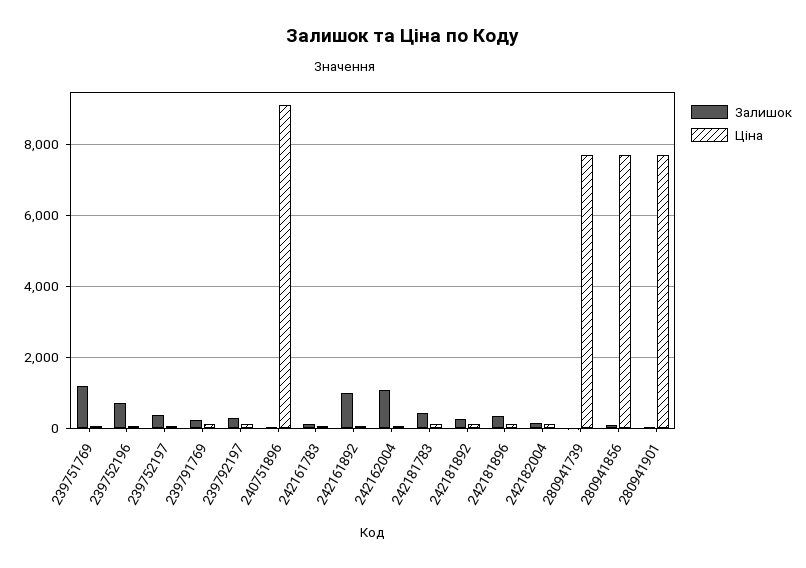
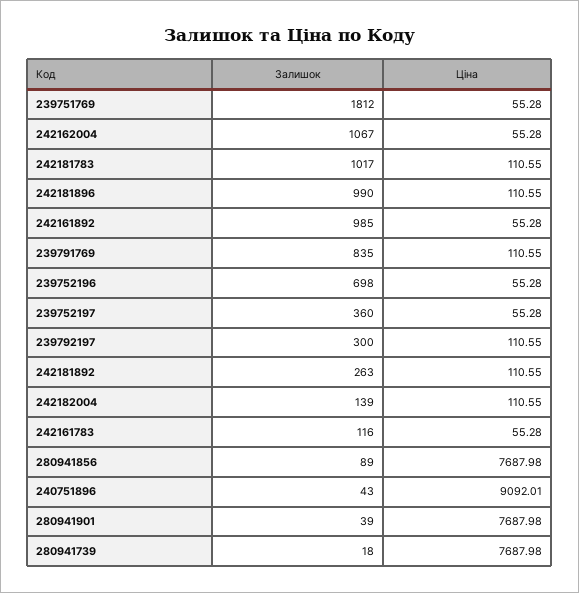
  {
    "Залишок": {
-     "239751769": 1200,
+     "239751769": 1812,
      "239752196": 698,
      "239752197": 360,
-     "239791769": 200,
+     "239791769": 835,
      "239792197": 300,
      "240751896": 43,
      "242161783": 116,
      "242161892": 985,
      "242162004": 1067,
-     "242181783": 400,
+     "242181783": 1017,
      "242181892": 263,
-     "242181896": 400,
+     "242181896": 990,
      "242182004": 139,
      "280941739": 18,
      "280941856": 89,
      "280941901": 39
    },
    "Ціна": {
      "239751769": 55.28,
      "239752196": 55.28,
      "239752197": 55.28,
      "239791769": 110.55,
      "239792197": 110.55,
      "240751896": 9092.01,
      "242161783": 55.28,
      "242161892": 55.28,
      "242162004": 55.28,
      "242181783": 110.55,
      "242181892": 110.55,
      "242181896": 110.55,
      "242182004": 110.55,
      "280941739": 7687.98,
      "280941856": 7687.98,
      "280941901": 7687.98
    }
  }

